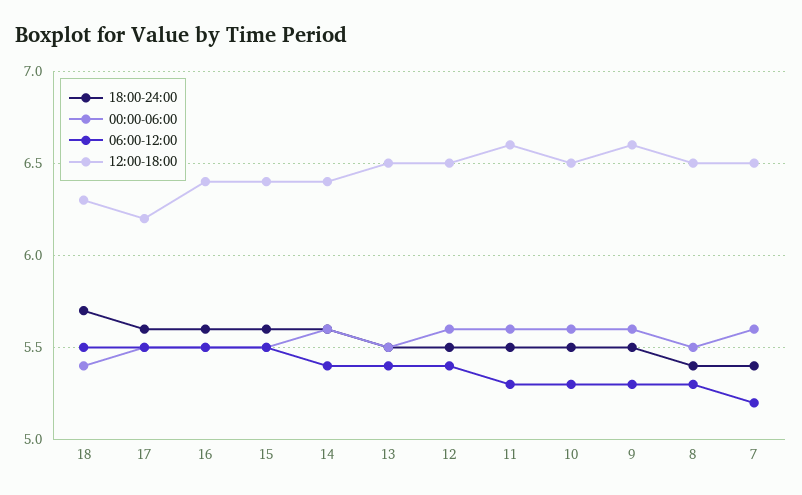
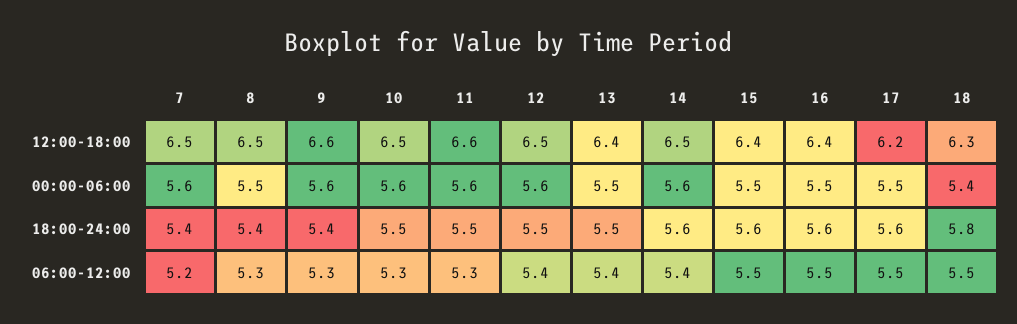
  {
    "18:00-24:00": {
-     "18": 5.7,
+     "18": 5.8,
      "17": 5.6,
      "16": 5.6,
      "15": 5.6,
      "14": 5.6,
      "13": 5.5,
      "12": 5.5,
      "11": 5.5,
      "10": 5.5,
-     "9": 5.5,
+     "9": 5.4,
      "8": 5.4,
      "7": 5.4
    },
    "00:00-06:00": {
      "18": 5.4,
      "17": 5.5,
      "16": 5.5,
      "15": 5.5,
      "14": 5.6,
      "13": 5.5,
      "12": 5.6,
      "11": 5.6,
      "10": 5.6,
      "9": 5.6,
      "8": 5.5,
      "7": 5.6
    },
    "06:00-12:00": {
      "18": 5.5,
      "17": 5.5,
      "16": 5.5,
      "15": 5.5,
      "14": 5.4,
      "13": 5.4,
      "12": 5.4,
      "11": 5.3,
      "10": 5.3,
      "9": 5.3,
      "8": 5.3,
      "7": 5.2
    },
    "12:00-18:00": {
      "18": 6.3,
      "17": 6.2,
      "16": 6.4,
      "15": 6.4,
-     "14": 6.4,
+     "14": 6.5,
-     "13": 6.5,
+     "13": 6.4,
      "12": 6.5,
      "11": 6.6,
      "10": 6.5,
      "9": 6.6,
      "8": 6.5,
      "7": 6.5
    }
  }

